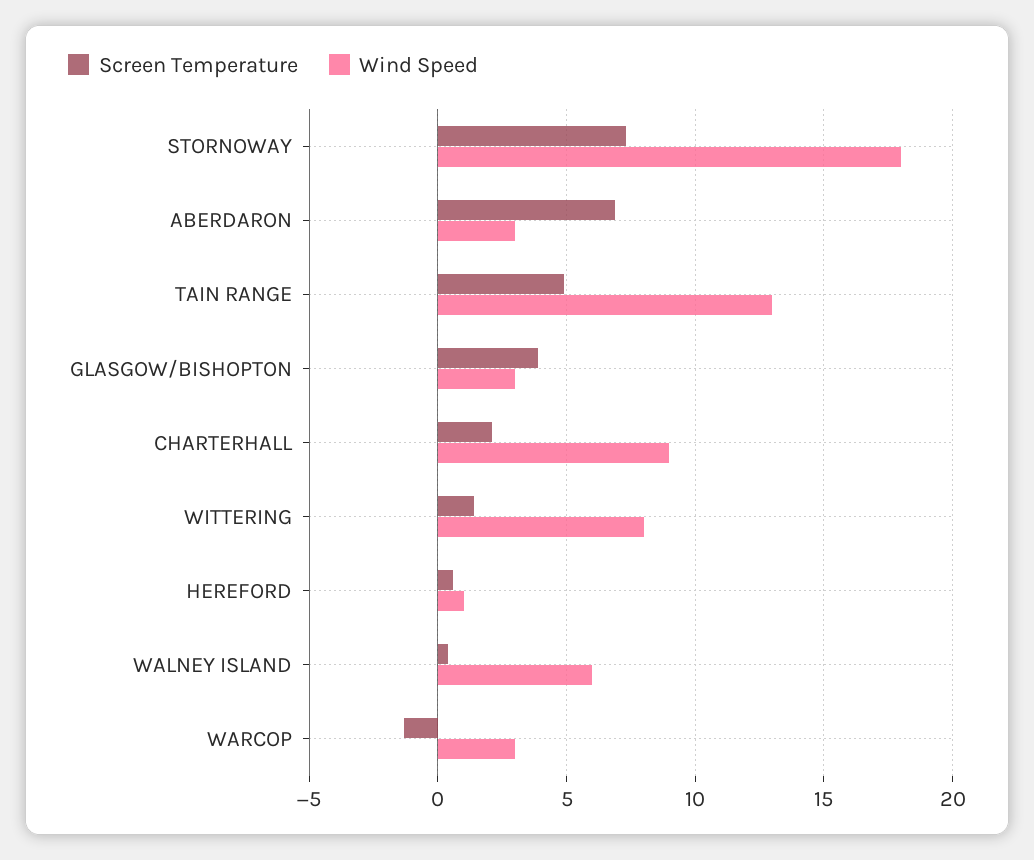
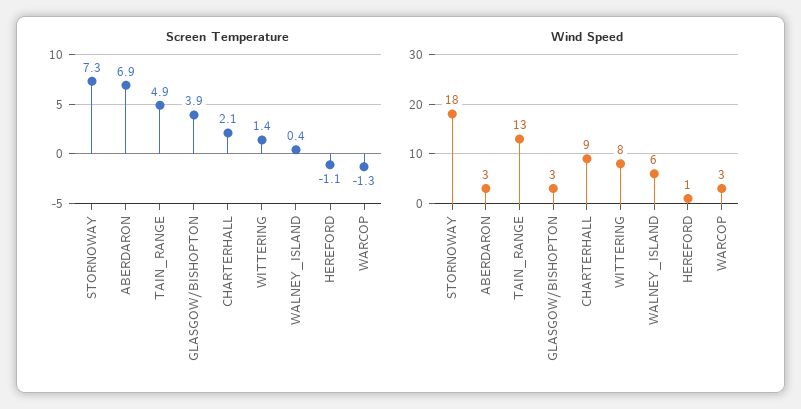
  {
    "Screen Temperature": {
      "STORNOWAY": 7.3,
      "ABERDARON": 6.9,
      "TAIN RANGE": 4.9,
      "GLASGOW/BISHOPTON": 3.9,
      "CHARTERHALL": 2.1,
      "WITTERING": 1.4,
-     "HEREFORD": 0.5,
+     "HEREFORD": -1.1,
      "WALNEY ISLAND": 0.4,
      "WARCOP": -1.3
    },
    "Wind Speed": {
      "STORNOWAY": 18,
      "ABERDARON": 3,
      "TAIN RANGE": 13,
      "GLASGOW/BISHOPTON": 3,
      "CHARTERHALL": 9,
      "WITTERING": 8,
      "HEREFORD": 1,
      "WALNEY ISLAND": 6,
      "WARCOP": 3
    }
  }

